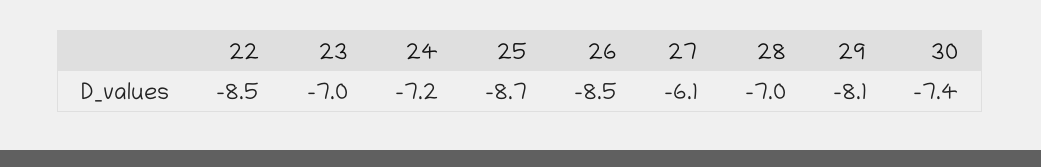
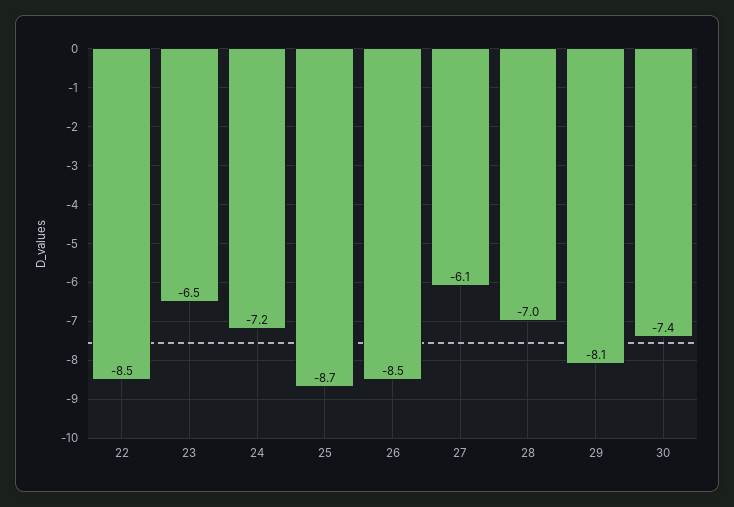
  {
    "22": -8.5,
-   "23": -7,
+   "23": -6.5,
    "24": -7.2,
    "25": -8.7,
    "26": -8.5,
    "27": -6.1,
    "28": -7,
    "29": -8.1,
    "30": -7.4
  }

